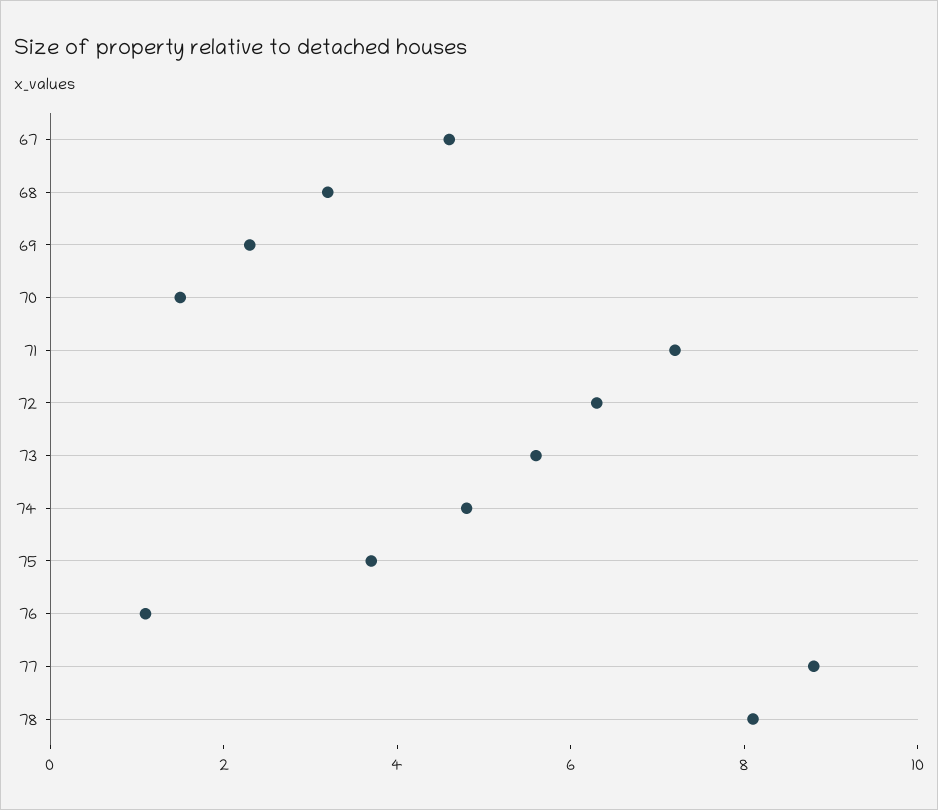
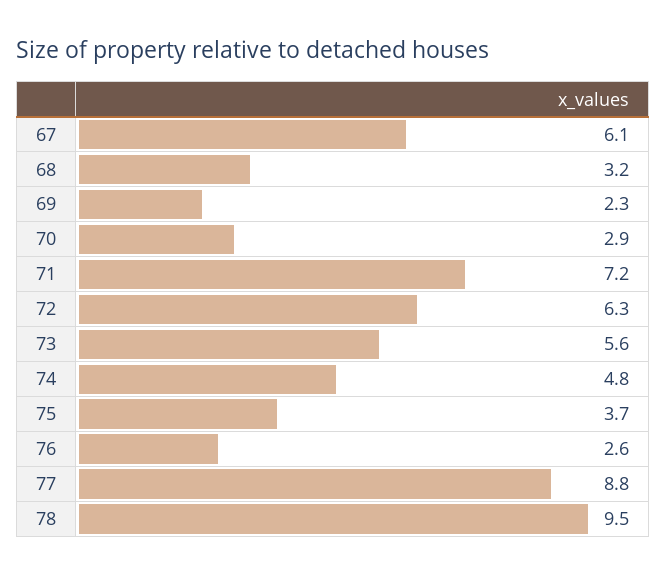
  {
-   "67": 4.5,
+   "67": 6.1,
    "68": 3.2,
    "69": 2.3,
-   "70": 1.5,
+   "70": 2.9,
    "71": 7.2,
    "72": 6.3,
    "73": 5.6,
    "74": 4.8,
    "75": 3.7,
-   "76": 1,
+   "76": 2.6,
    "77": 8.8,
-   "78": 8
+   "78": 9.5
  }

